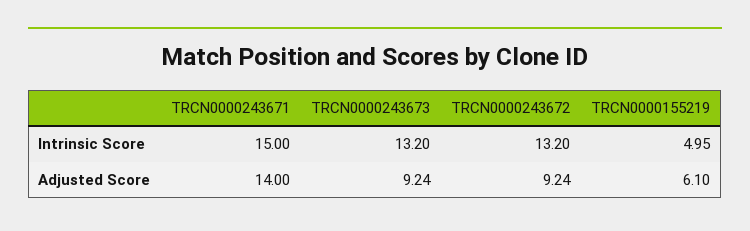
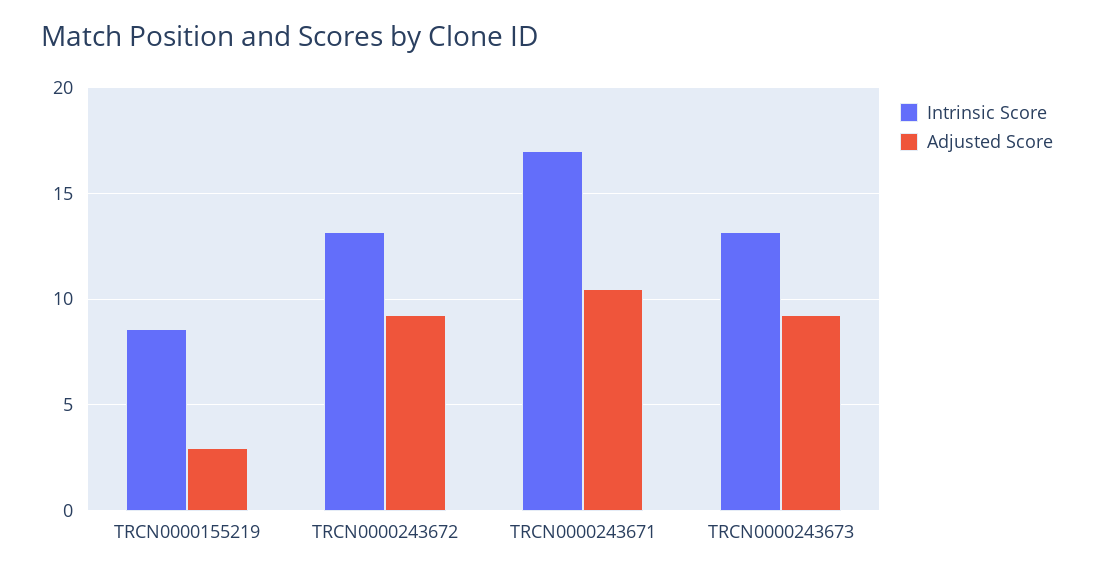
  {
    "Intrinsic Score": {
-     "TRCN0000243671": 15,
+     "TRCN0000243671": 17,
      "TRCN0000243673": 13.2,
      "TRCN0000243672": 13.2,
-     "TRCN0000155219": 4.95
+     "TRCN0000155219": 8.5
    },
    "Adjusted Score": {
-     "TRCN0000243671": 14,
+     "TRCN0000243671": 10.5,
      "TRCN0000243673": 9.24,
      "TRCN0000243672": 9.24,
-     "TRCN0000155219": 6.1
+     "TRCN0000155219": 3
    }
  }

